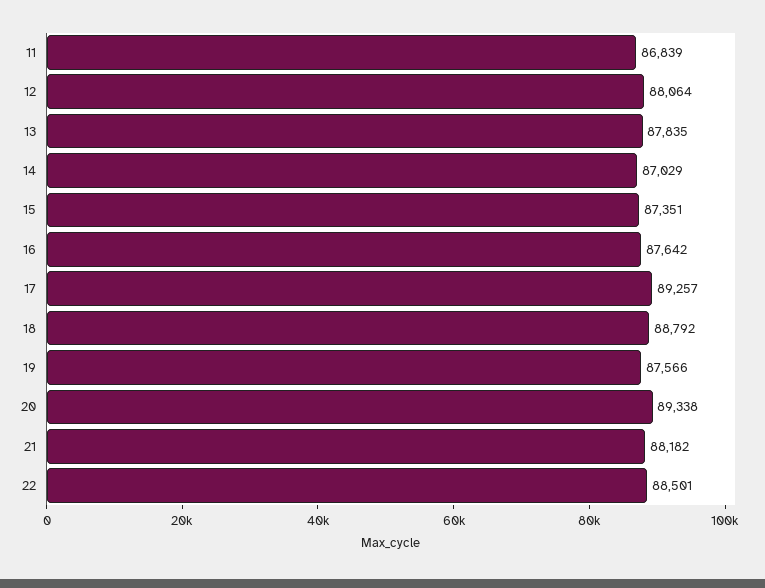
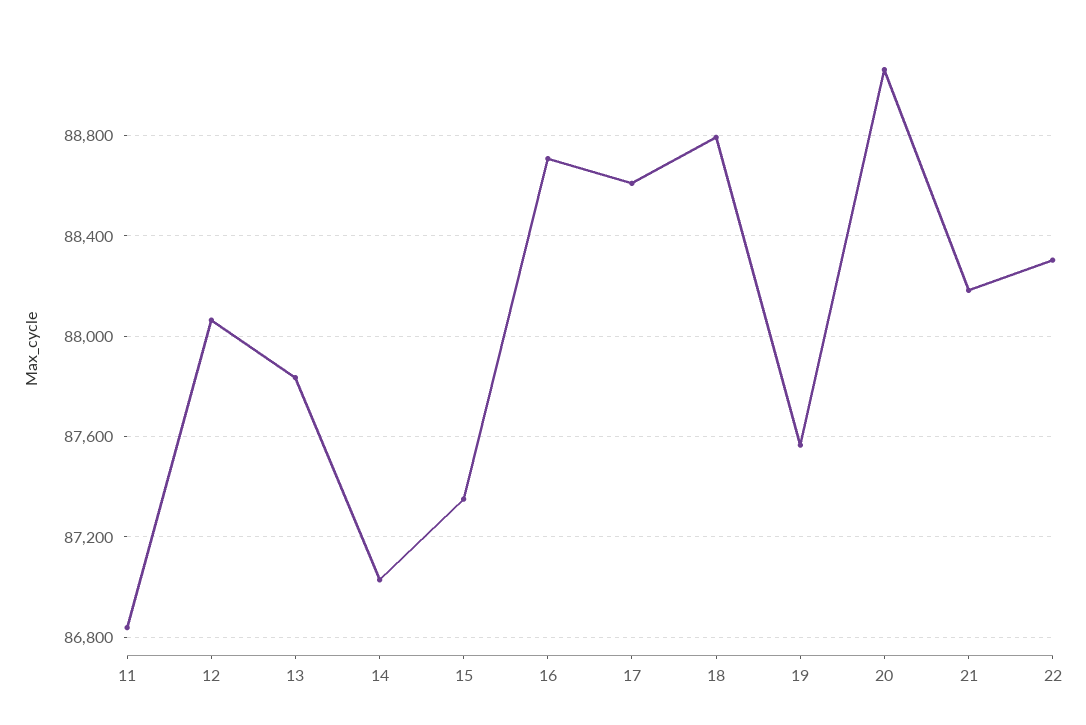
  {
    "11": 86839,
    "12": 88064,
    "13": 87835,
    "14": 87029,
    "15": 87351,
-   "16": 87642,
+   "16": 88700,
-   "17": 89257,
+   "17": 88600,
    "18": 88792,
    "19": 87566,
-   "20": 89338,
+   "20": 89050,
    "21": 88182,
-   "22": 88501
+   "22": 88300
  }

